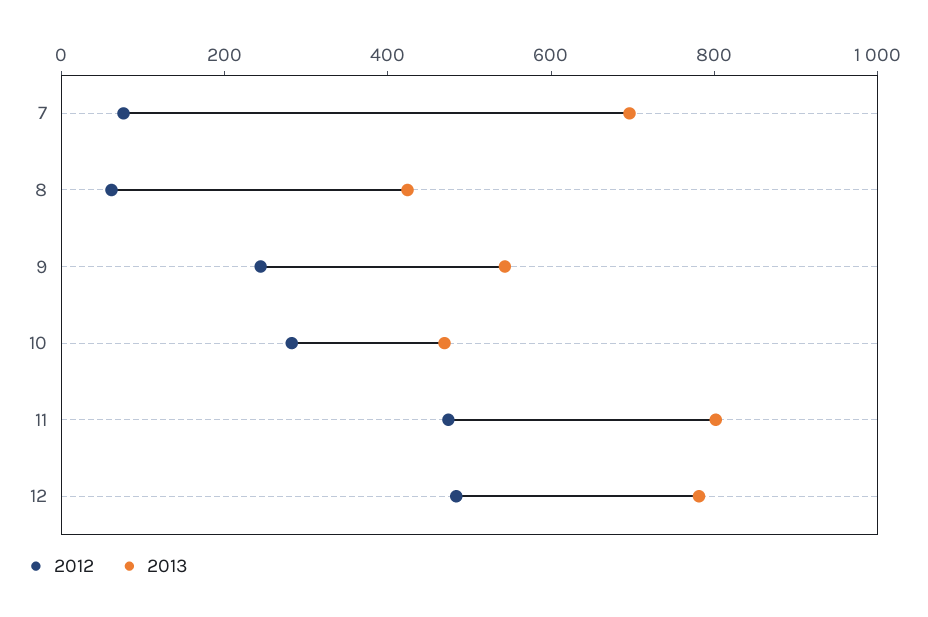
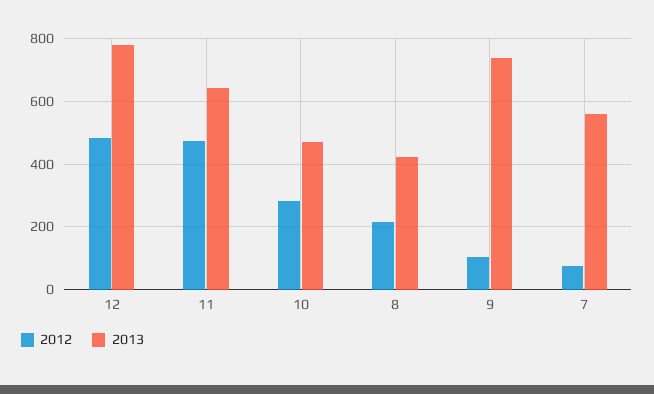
  {
    "2012": {
      "7": 80,
-     "8": 50,
+     "8": 220,
-     "9": 250,
+     "9": 100,
      "10": 280,
      "11": 480,
      "12": 480
    },
    "2013": {
-     "7": 700,
+     "7": 560,
      "8": 420,
-     "9": 550,
+     "9": 740,
      "10": 460,
-     "11": 800,
+     "11": 640,
      "12": 780
    }
  }

